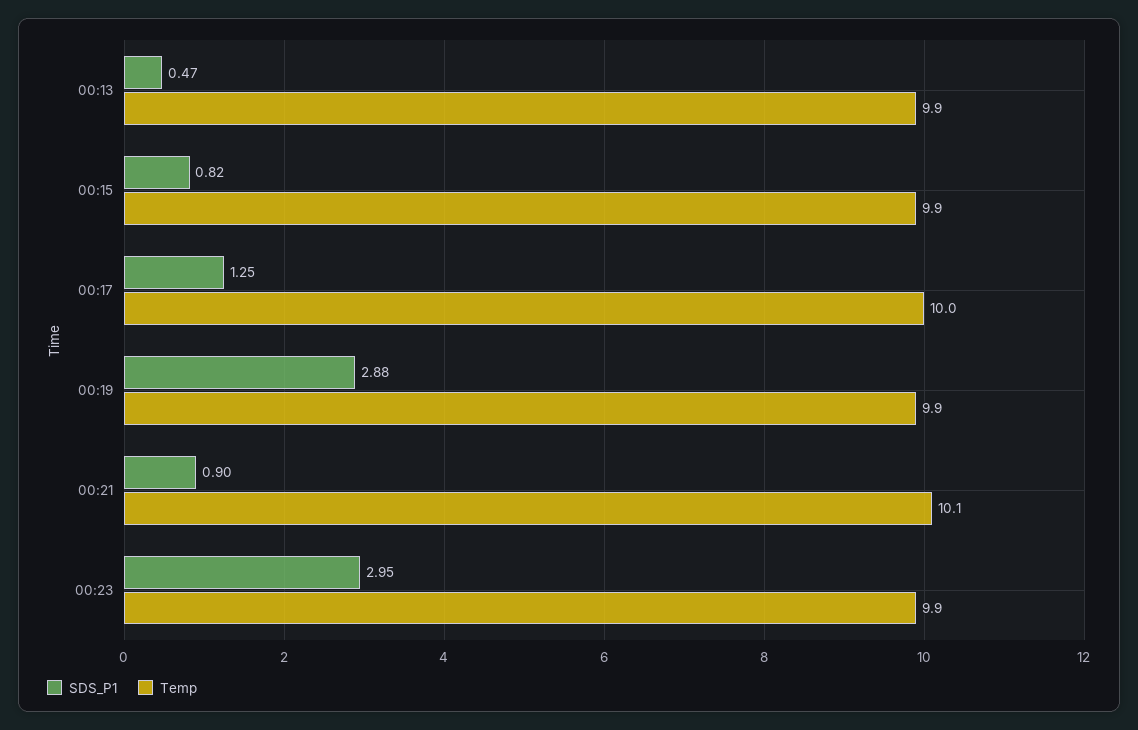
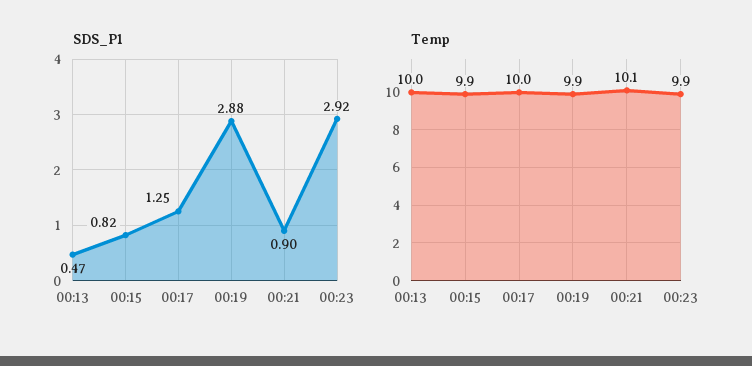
  {
    "SDS_P1": {
      "00:13": 0.47,
      "00:15": 0.82,
      "00:17": 1.25,
      "00:19": 2.88,
      "00:21": 0.9,
-     "00:23": 2.95
+     "00:23": 2.92
    },
    "Temp": {
-     "00:13": 9.9,
+     "00:13": 10,
      "00:15": 9.9,
      "00:17": 10,
      "00:19": 9.9,
      "00:21": 10.1,
      "00:23": 9.9
    }
  }

